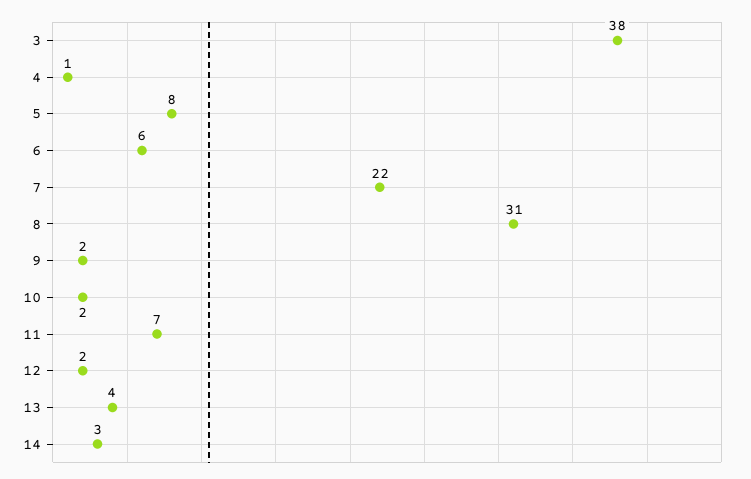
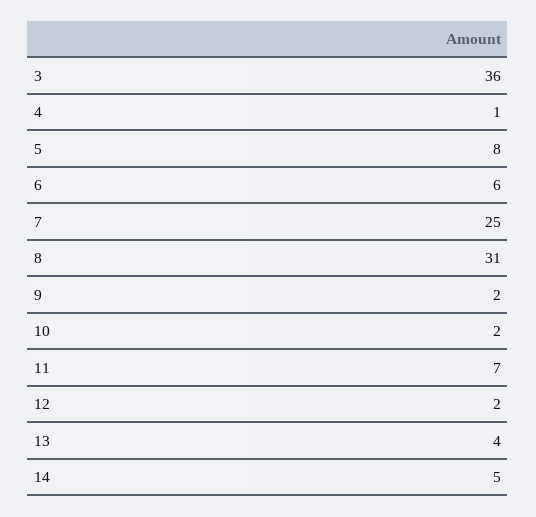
  {
-   "3": 38,
+   "3": 36,
    "4": 1,
    "5": 8,
    "6": 6,
-   "7": 22,
+   "7": 25,
    "8": 31,
    "9": 2,
    "10": 2,
    "11": 7,
    "12": 2,
    "13": 4,
-   "14": 3
+   "14": 5
  }

